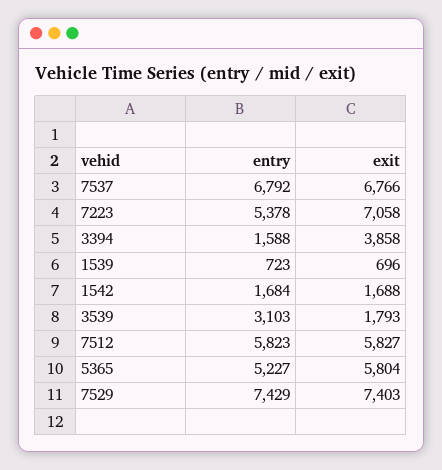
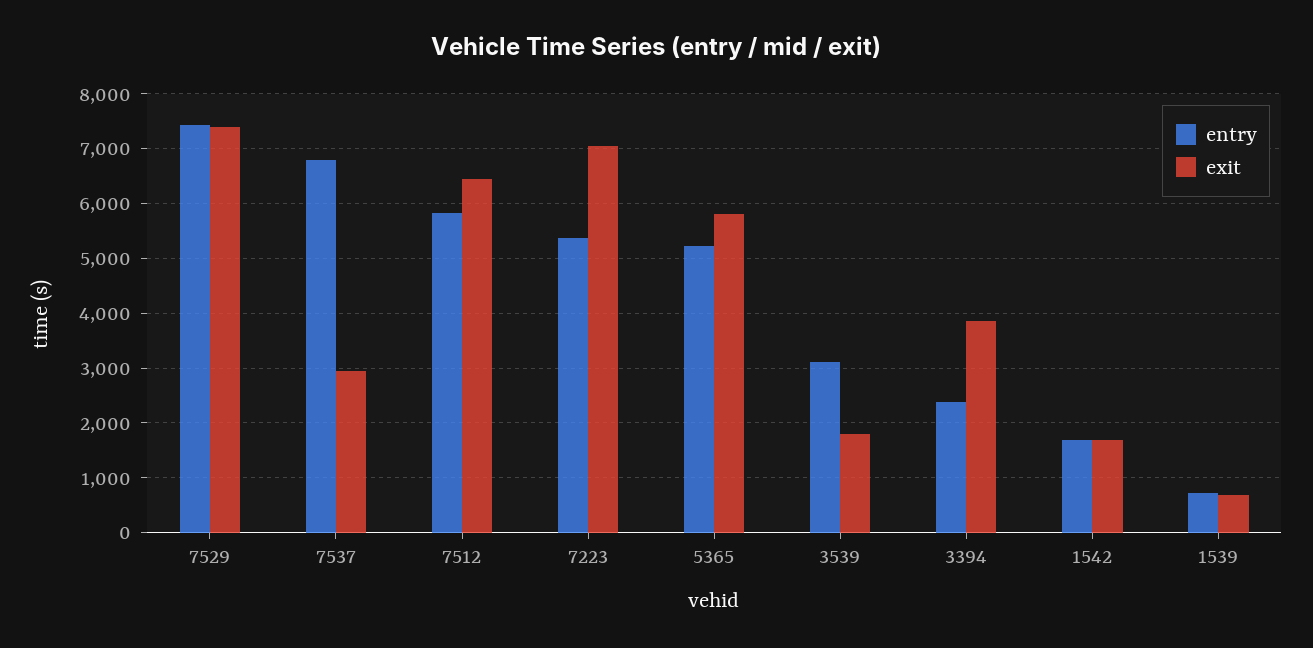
  {
    "entry": {
      "7537": 6792,
      "7223": 5378,
-     "3394": 1588,
+     "3394": 2400,
      "1539": 723,
      "1542": 1684,
      "3539": 3103,
      "7512": 5823,
      "5365": 5227,
      "7529": 7429
    },
    "exit": {
-     "7537": 6766,
+     "7537": 3000,
      "7223": 7058,
      "3394": 3858,
      "1539": 696,
      "1542": 1688,
      "3539": 1793,
-     "7512": 5827,
+     "7512": 6400,
      "5365": 5804,
      "7529": 7403
    }
  }

